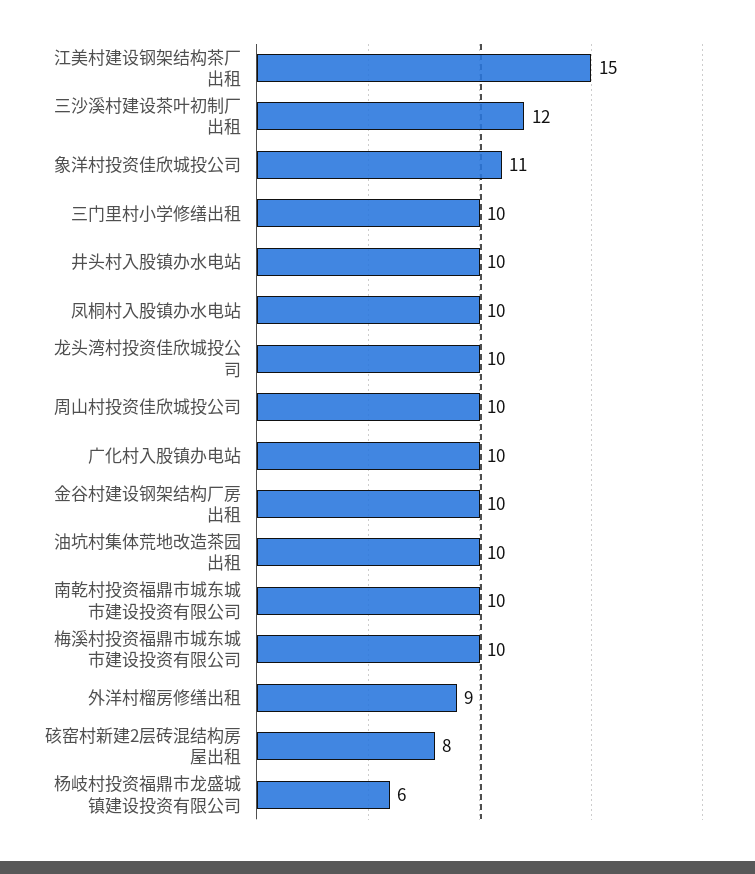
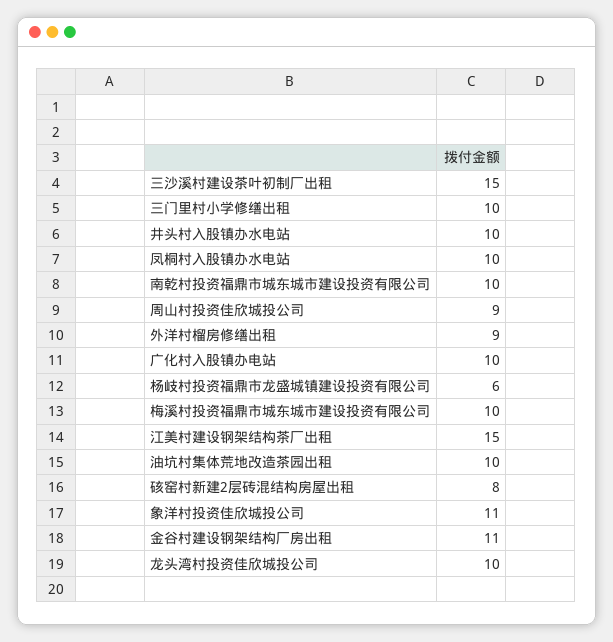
  {
    "江美村建设钢架结构茶厂出租": 15,
-   "三沙溪村建设茶叶初制厂出租": 12,
+   "三沙溪村建设茶叶初制厂出租": 15,
    "象洋村投资佳欣城投公司": 11,
    "三门里村小学修缮出租": 10,
    "井头村入股镇办水电站": 10,
    "凤桐村入股镇办水电站": 10,
    "龙头湾村投资佳欣城投公司": 10,
-   "周山村投资佳欣城投公司": 10,
+   "周山村投资佳欣城投公司": 9,
    "广化村入股镇办电站": 10,
-   "金谷村建设钢架结构厂房出租": 10,
+   "金谷村建设钢架结构厂房出租": 11,
    "油坑村集体荒地改造茶园出租": 10,
    "南乾村投资福鼎市城东城市建设投资有限公司": 10,
    "梅溪村投资福鼎市城东城市建设投资有限公司": 10,
    "外洋村榴房修缮出租": 9,
    "硋窑村新建2层砖混结构房屋出租": 8,
    "杨岐村投资福鼎市龙盛城镇建设投资有限公司": 6
  }

